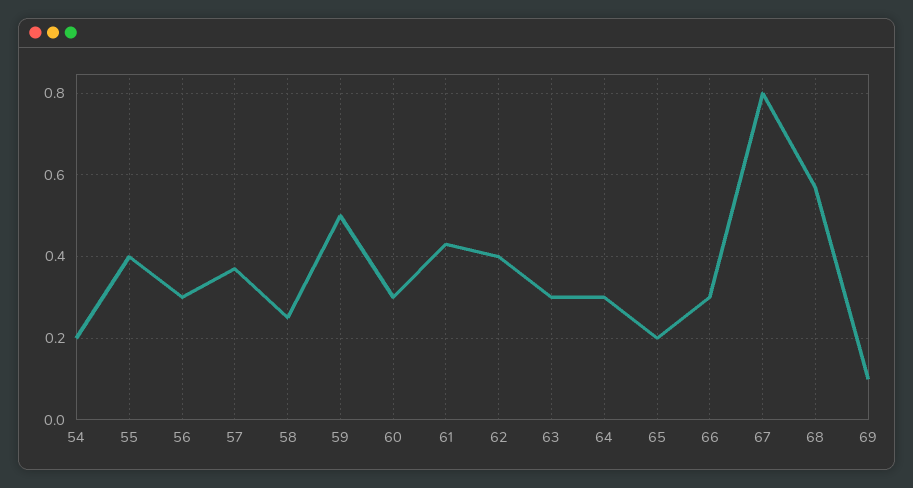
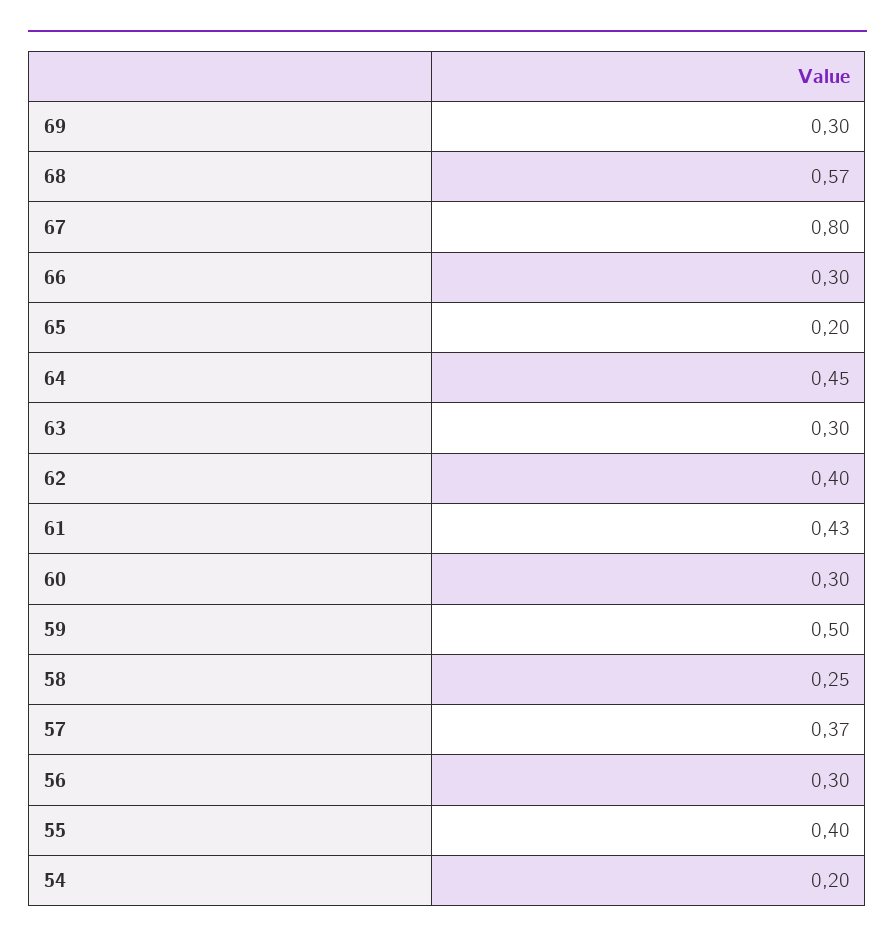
  {
    "54": 0.2,
    "55": 0.4,
    "56": 0.3,
    "57": 0.37,
    "58": 0.25,
    "59": 0.5,
    "60": 0.3,
    "61": 0.43,
    "62": 0.4,
    "63": 0.3,
-   "64": 0.3,
+   "64": 0.45,
    "65": 0.2,
    "66": 0.3,
    "67": 0.8,
    "68": 0.57,
-   "69": 0.1
+   "69": 0.3
  }

